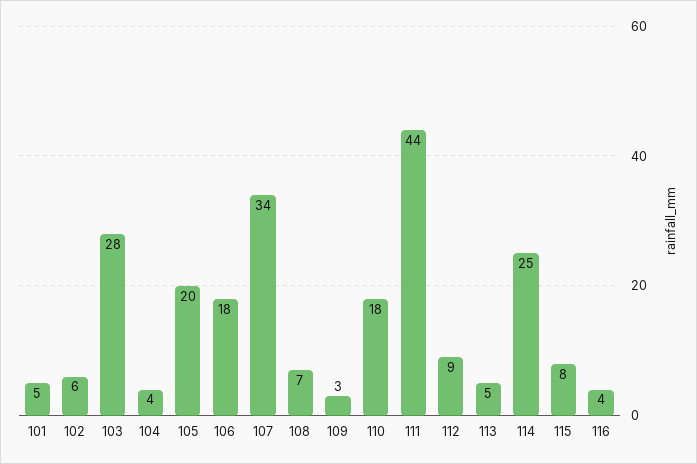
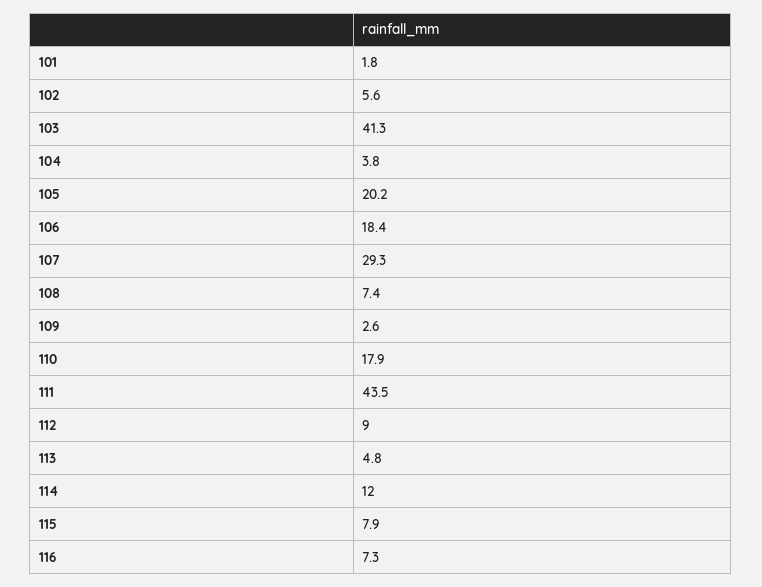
  {
-   "101": 5,
+   "101": 1.8,
    "102": 5.6,
-   "103": 28,
+   "103": 41.3,
    "104": 3.8,
    "105": 20.2,
    "106": 18.4,
-   "107": 34,
+   "107": 29.3,
    "108": 7.4,
    "109": 2.6,
    "110": 17.9,
    "111": 43.5,
    "112": 9,
    "113": 4.8,
-   "114": 25,
+   "114": 12,
    "115": 7.9,
-   "116": 4
+   "116": 7.3
  }

